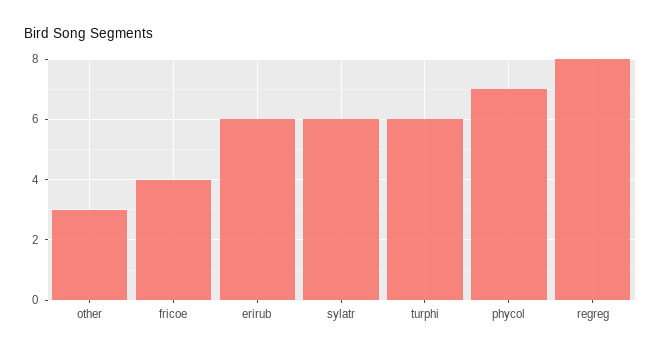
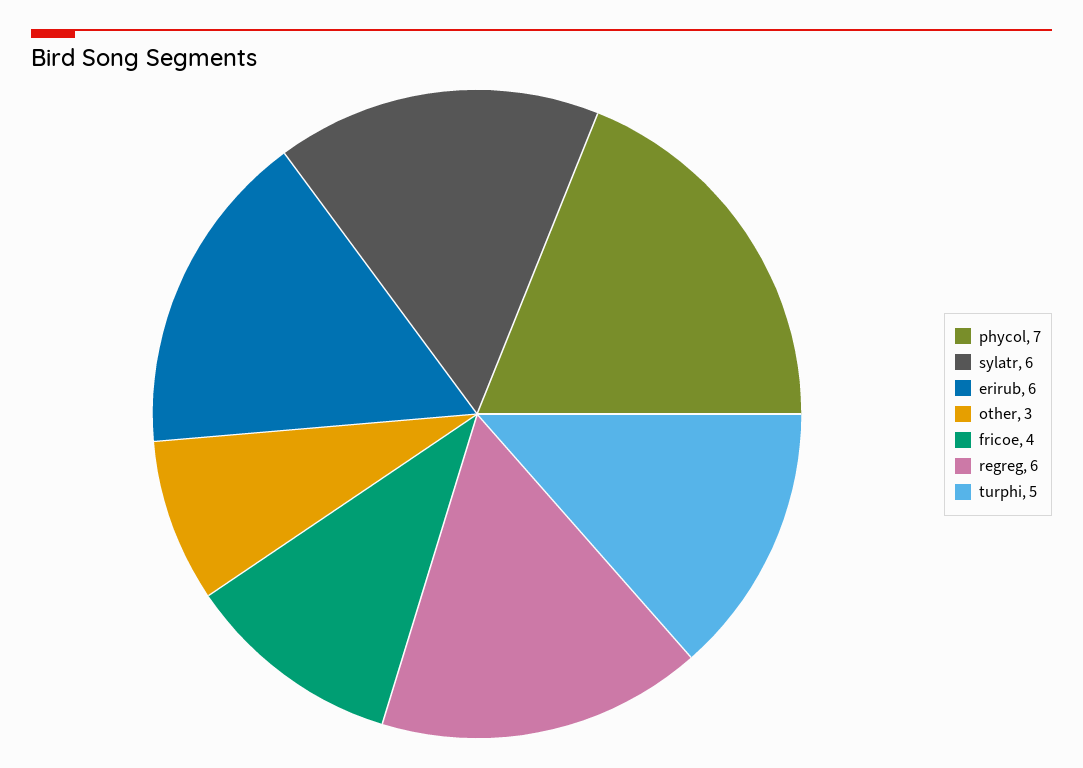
  {
    "other": 3,
    "fricoe": 4,
    "erirub": 6,
    "sylatr": 6,
-   "turphi": 6,
+   "turphi": 5,
    "phycol": 7,
-   "regreg": 8
+   "regreg": 6
  }

